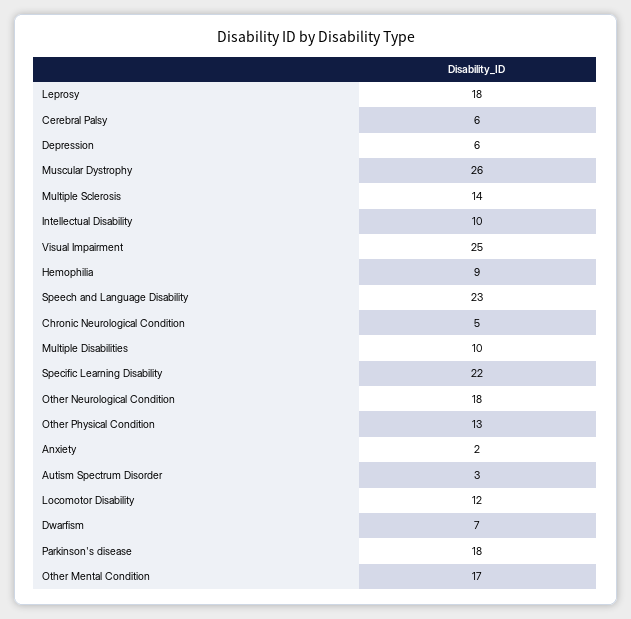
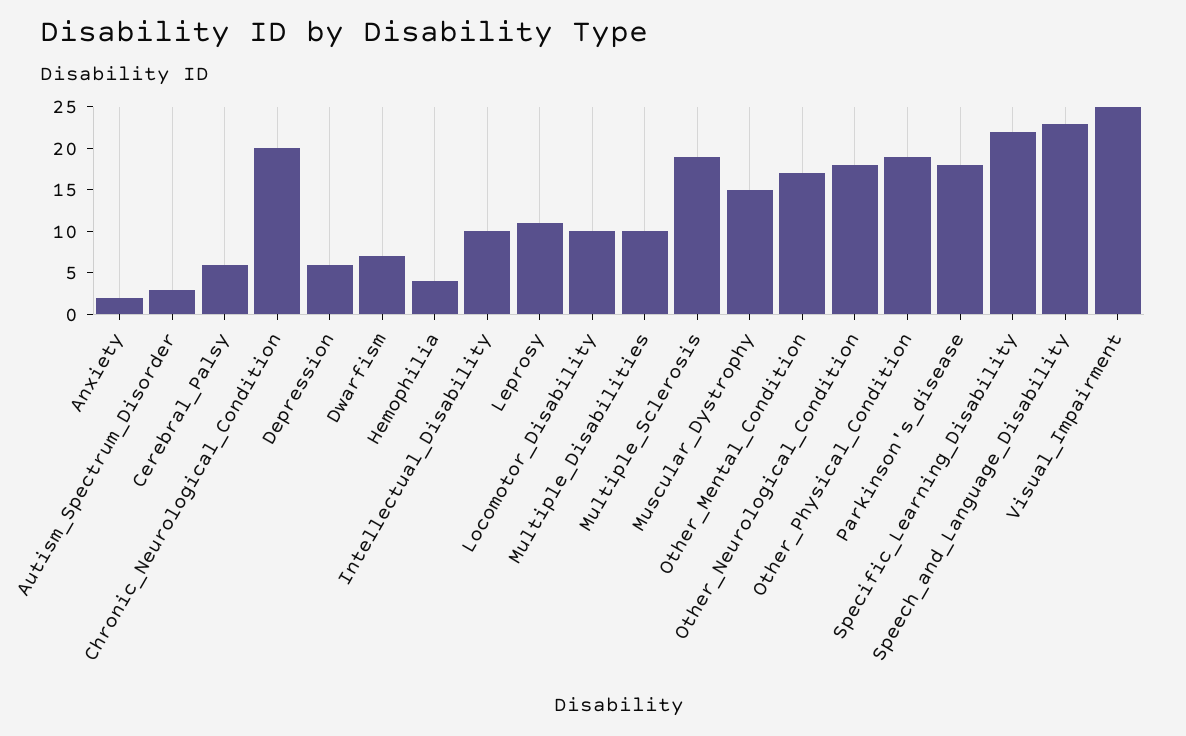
  {
-   "Leprosy": 18,
+   "Leprosy": 11,
    "Cerebral Palsy": 6,
    "Depression": 6,
-   "Muscular Dystrophy": 26,
+   "Muscular Dystrophy": 15,
-   "Multiple Sclerosis": 14,
+   "Multiple Sclerosis": 19,
    "Intellectual Disability": 10,
    "Visual Impairment": 25,
-   "Hemophilia": 9,
+   "Hemophilia": 4,
    "Speech and Language Disability": 23,
-   "Chronic Neurological Condition": 5,
+   "Chronic Neurological Condition": 20,
    "Multiple Disabilities": 10,
    "Specific Learning Disability": 22,
    "Other Neurological Condition": 18,
-   "Other Physical Condition": 13,
+   "Other Physical Condition": 19,
    "Anxiety": 2,
    "Autism Spectrum Disorder": 3,
-   "Locomotor Disability": 12,
+   "Locomotor Disability": 10,
    "Dwarfism": 7,
    "Parkinson's disease": 18,
    "Other Mental Condition": 17
  }

